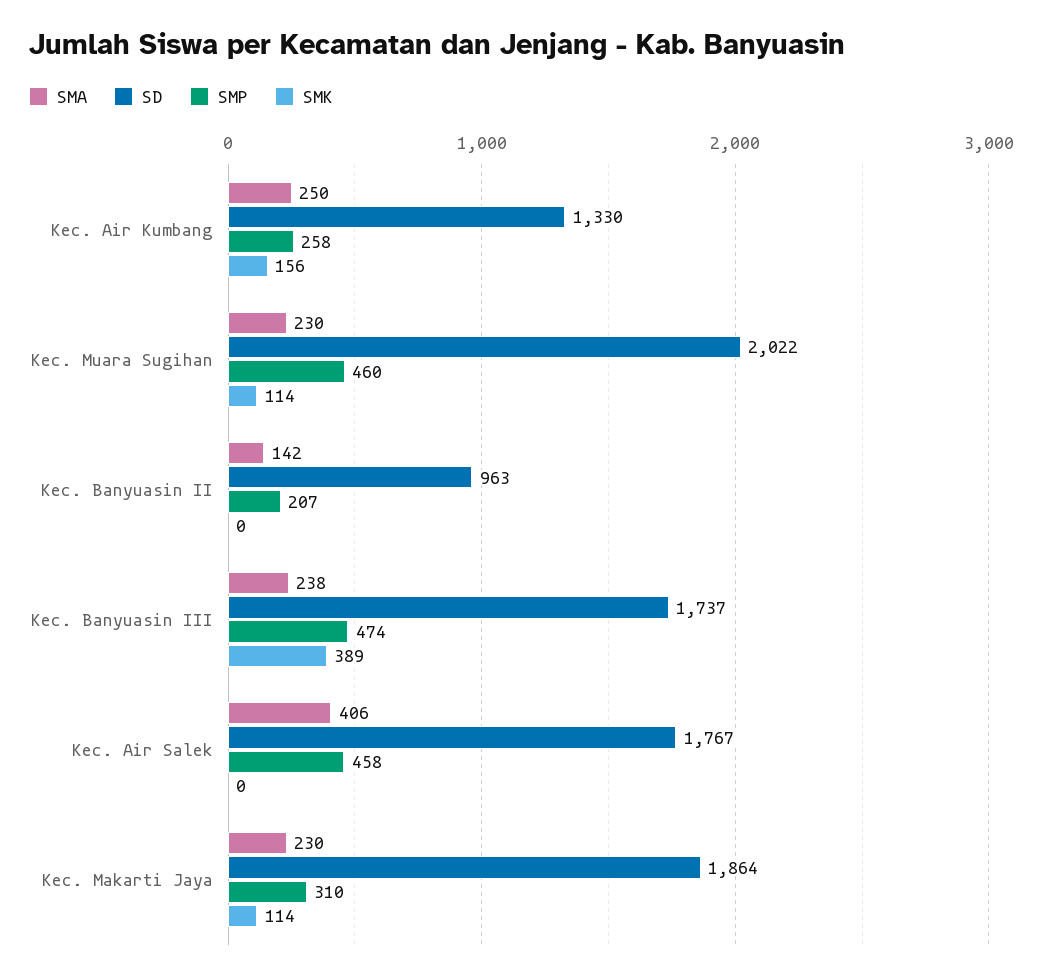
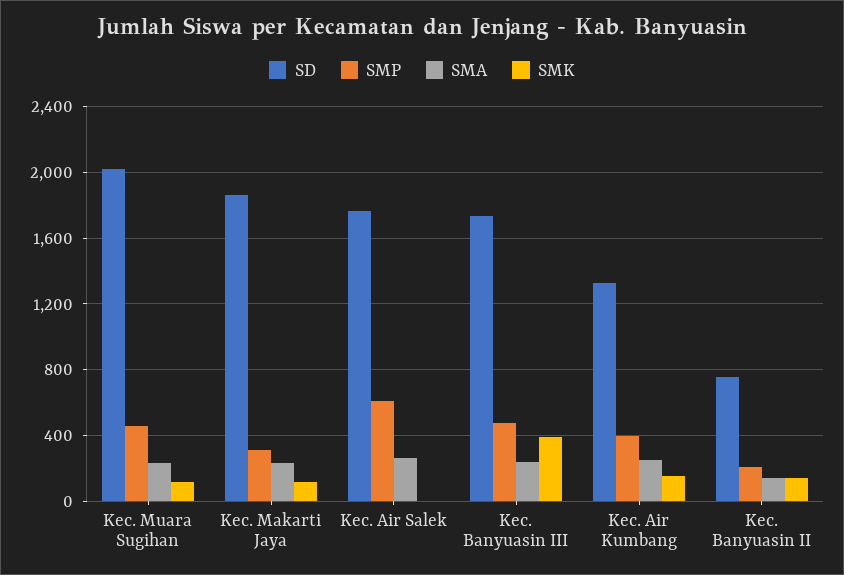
  {
    "SMA": {
      "Kec. Air Kumbang": 250,
      "Kec. Muara Sugihan": 230,
      "Kec. Banyuasin II": 142,
      "Kec. Banyuasin III": 238,
-     "Kec. Air Salek": 406,
+     "Kec. Air Salek": 250,
      "Kec. Makarti Jaya": 230
    },
    "SD": {
      "Kec. Air Kumbang": 1330,
      "Kec. Muara Sugihan": 2022,
-     "Kec. Banyuasin II": 963,
+     "Kec. Banyuasin II": 750,
      "Kec. Banyuasin III": 1737,
      "Kec. Air Salek": 1767,
      "Kec. Makarti Jaya": 1864
    },
    "SMP": {
-     "Kec. Air Kumbang": 258,
+     "Kec. Air Kumbang": 400,
      "Kec. Muara Sugihan": 460,
      "Kec. Banyuasin II": 207,
      "Kec. Banyuasin III": 474,
-     "Kec. Air Salek": 458,
+     "Kec. Air Salek": 600,
      "Kec. Makarti Jaya": 310
    },
    "SMK": {
      "Kec. Air Kumbang": 156,
      "Kec. Muara Sugihan": 114,
-     "Kec. Banyuasin II": 0,
+     "Kec. Banyuasin II": 150,
      "Kec. Banyuasin III": 389,
      "Kec. Air Salek": 0,
      "Kec. Makarti Jaya": 114
    }
  }

